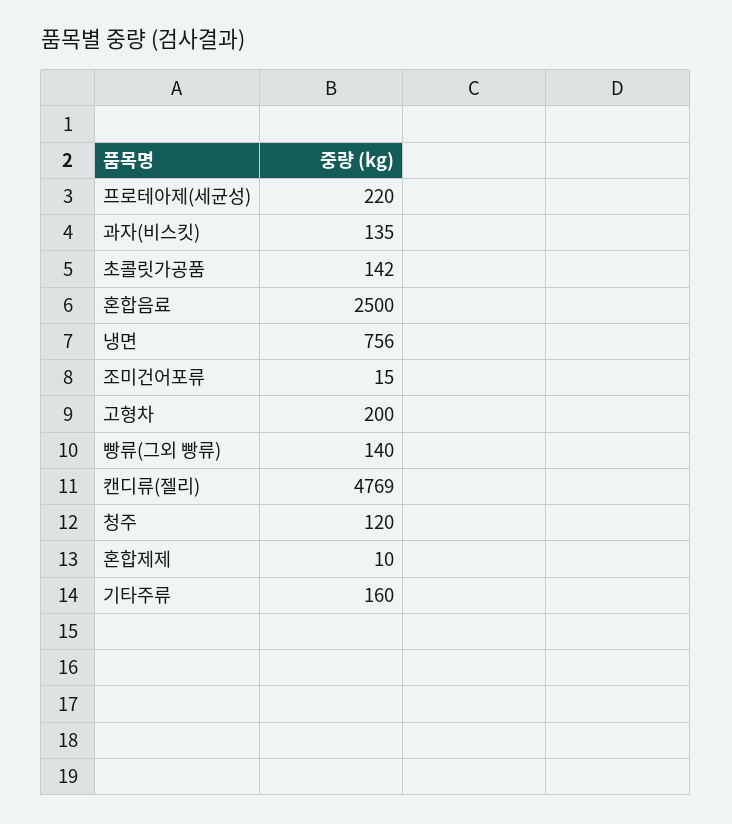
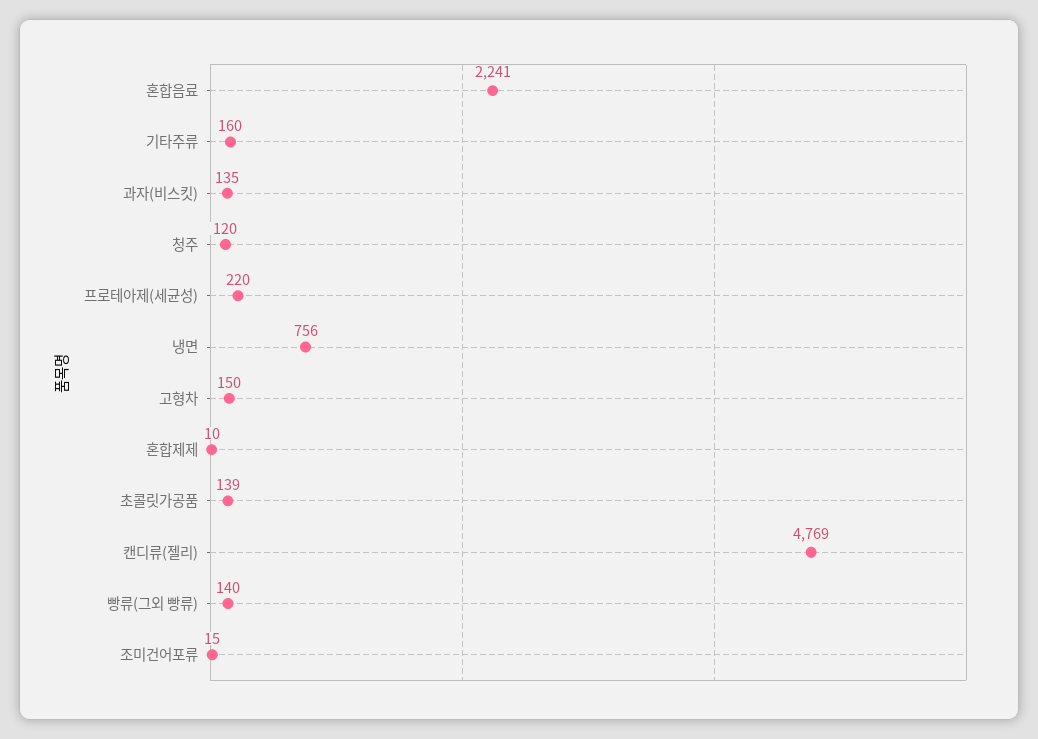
  {
    "프로테아제(세균성)": 220,
    "과자(비스킷)": 135,
-   "초콜릿가공품": 142,
+   "초콜릿가공품": 139,
-   "혼합음료": 2500,
+   "혼합음료": 2241,
    "냉면": 756,
    "조미건어포류": 15,
-   "고형차": 200,
+   "고형차": 150,
    "빵류(그외 빵류)": 140,
    "캔디류(젤리)": 4769,
    "청주": 120,
    "혼합제제": 10,
    "기타주류": 160
  }

